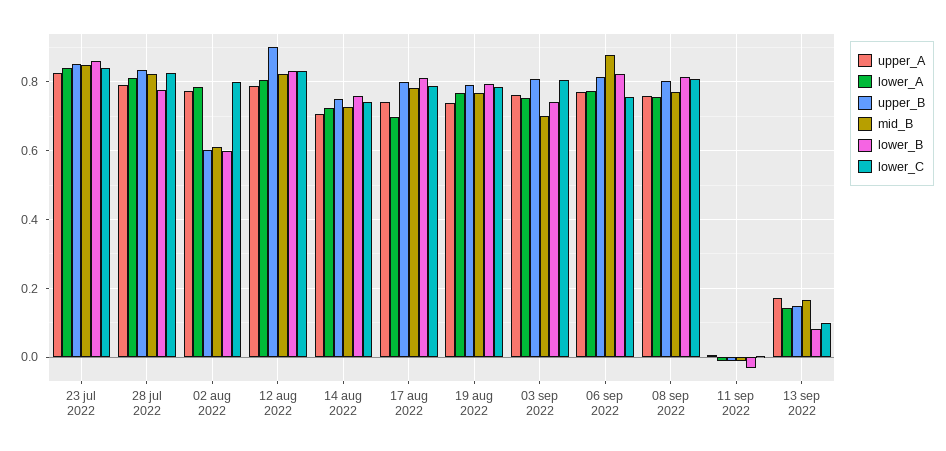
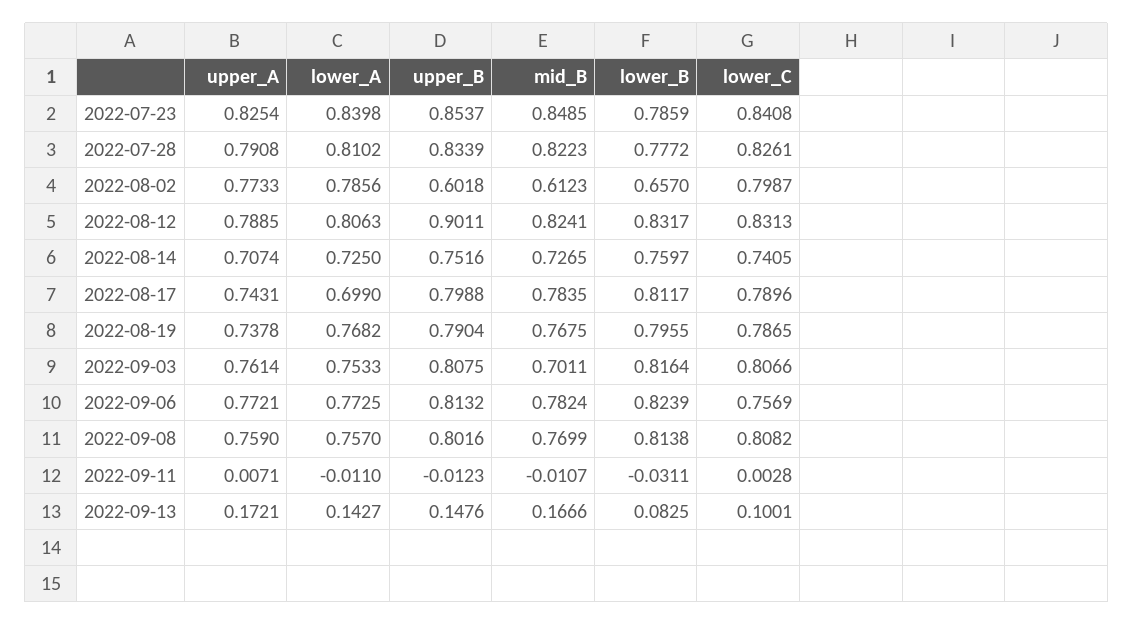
  {
    "upper_A": {
      "23 jul 2022": 0.8254,
      "28 jul 2022": 0.7908,
      "02 aug 2022": 0.7733,
      "12 aug 2022": 0.7885,
      "14 aug 2022": 0.7074,
      "17 aug 2022": 0.7431,
      "19 aug 2022": 0.7378,
      "03 sep 2022": 0.7614,
      "06 sep 2022": 0.7721,
      "08 sep 2022": 0.759,
      "11 sep 2022": 0.0071,
      "13 sep 2022": 0.1721
    },
    "lower_A": {
      "23 jul 2022": 0.8398,
      "28 jul 2022": 0.8102,
      "02 aug 2022": 0.7856,
      "12 aug 2022": 0.8063,
      "14 aug 2022": 0.725,
      "17 aug 2022": 0.699,
      "19 aug 2022": 0.7682,
      "03 sep 2022": 0.7533,
      "06 sep 2022": 0.7725,
      "08 sep 2022": 0.757,
      "11 sep 2022": -0.011,
      "13 sep 2022": 0.1427
    },
    "upper_B": {
      "23 jul 2022": 0.8537,
      "28 jul 2022": 0.8339,
      "02 aug 2022": 0.6018,
      "12 aug 2022": 0.9011,
      "14 aug 2022": 0.7516,
      "17 aug 2022": 0.7988,
      "19 aug 2022": 0.7904,
      "03 sep 2022": 0.8075,
      "06 sep 2022": 0.8132,
      "08 sep 2022": 0.8016,
      "11 sep 2022": -0.0123,
      "13 sep 2022": 0.1476
    },
    "mid_B": {
      "23 jul 2022": 0.8485,
      "28 jul 2022": 0.8223,
      "02 aug 2022": 0.6123,
      "12 aug 2022": 0.8241,
      "14 aug 2022": 0.7265,
      "17 aug 2022": 0.7835,
      "19 aug 2022": 0.7675,
      "03 sep 2022": 0.7011,
-     "06 sep 2022": 0.88,
+     "06 sep 2022": 0.7824,
      "08 sep 2022": 0.7699,
      "11 sep 2022": -0.0107,
      "13 sep 2022": 0.1666
    },
    "lower_B": {
-     "23 jul 2022": 0.86,
+     "23 jul 2022": 0.7859,
      "28 jul 2022": 0.7772,
-     "02 aug 2022": 0.6,
+     "02 aug 2022": 0.657,
      "12 aug 2022": 0.8317,
      "14 aug 2022": 0.7597,
      "17 aug 2022": 0.8117,
      "19 aug 2022": 0.7955,
-     "03 sep 2022": 0.74,
+     "03 sep 2022": 0.8164,
      "06 sep 2022": 0.8239,
      "08 sep 2022": 0.8138,
      "11 sep 2022": -0.0311,
      "13 sep 2022": 0.0825
    },
    "lower_C": {
      "23 jul 2022": 0.8408,
      "28 jul 2022": 0.8261,
      "02 aug 2022": 0.7987,
      "12 aug 2022": 0.8313,
      "14 aug 2022": 0.7405,
      "17 aug 2022": 0.7896,
      "19 aug 2022": 0.7865,
      "03 sep 2022": 0.8066,
      "06 sep 2022": 0.7569,
      "08 sep 2022": 0.8082,
      "11 sep 2022": 0.0028,
      "13 sep 2022": 0.1001
    }
  }

